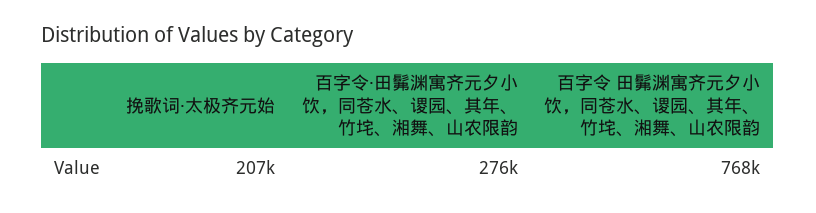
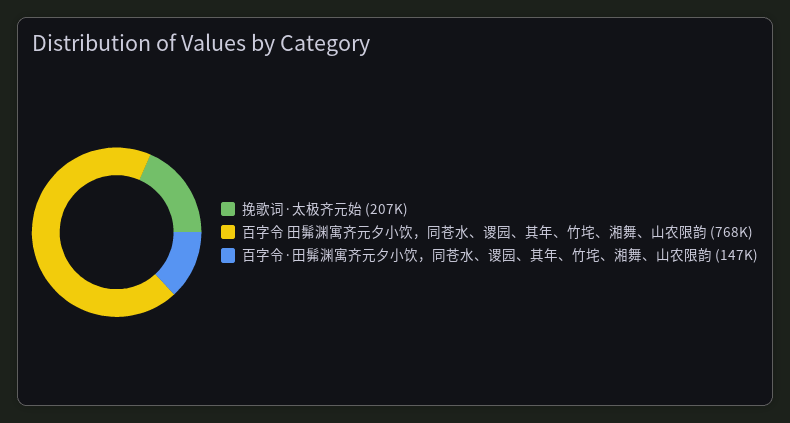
  {
    "挽歌词·太极齐元始": 207000,
-   "百字令·田髴渊寓齐元夕小饮，同苍水、谡园、其年、竹垞、湘舞、山农限韵": 276000,
+   "百字令·田髴渊寓齐元夕小饮，同苍水、谡园、其年、竹垞、湘舞、山农限韵": 147000,
    "百字令 田髴渊寓齐元夕小饮，同苍水、谡园、其年、竹垞、湘舞、山农限韵": 768000
  }

